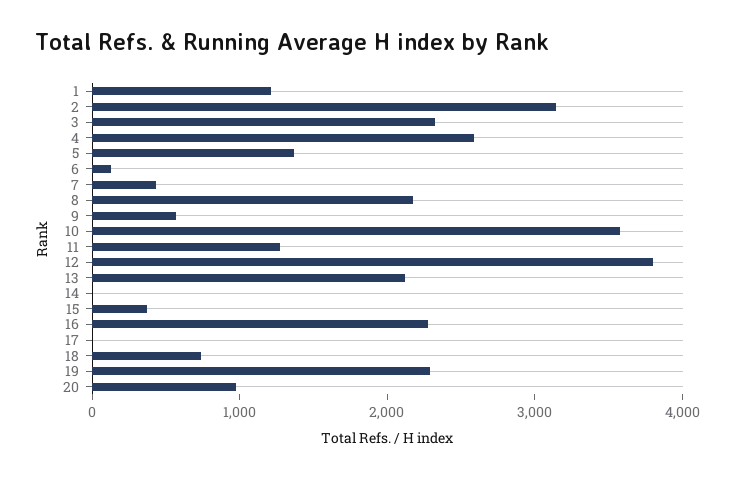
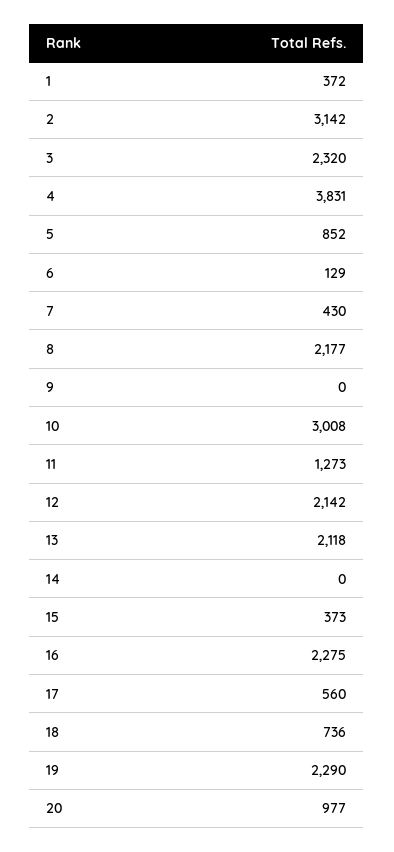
  {
-   "1": 1200,
+   "1": 372,
    "2": 3142,
    "3": 2320,
-   "4": 2600,
+   "4": 3831,
-   "5": 1400,
+   "5": 852,
    "6": 129,
    "7": 430,
    "8": 2177,
-   "9": 600,
+   "9": 0,
-   "10": 3600,
+   "10": 3008,
    "11": 1273,
-   "12": 3800,
+   "12": 2142,
    "13": 2118,
    "14": 0,
    "15": 373,
    "16": 2275,
-   "17": 0,
+   "17": 560,
    "18": 736,
    "19": 2290,
    "20": 977
  }

